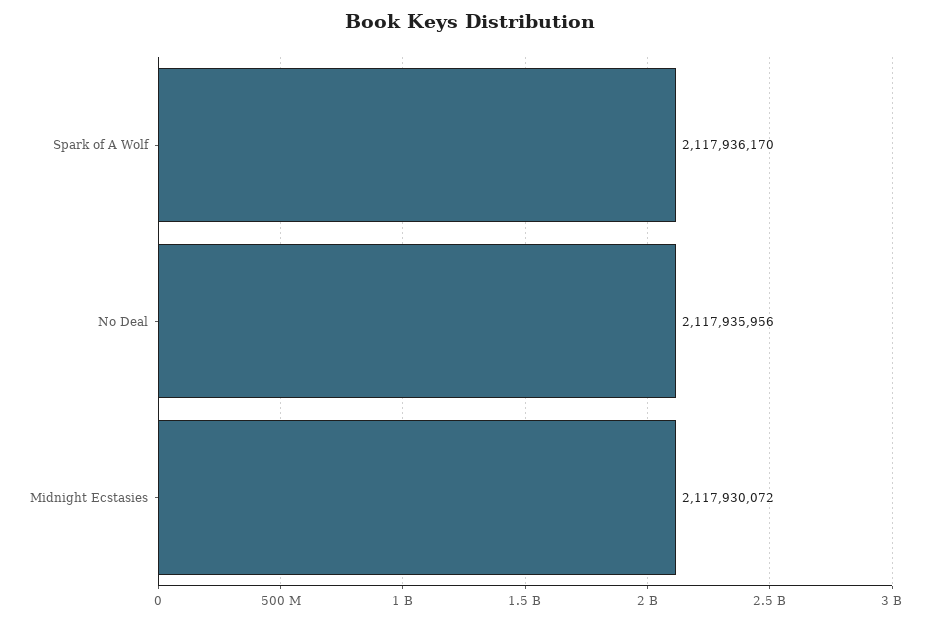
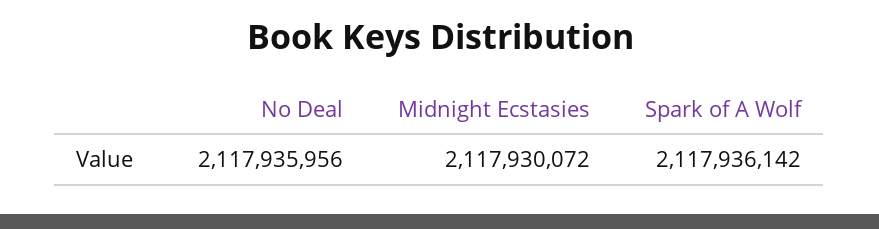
  {
-   "Spark of A Wolf": 2117936170,
+   "Spark of A Wolf": 2117936142,
    "No Deal": 2117935956,
    "Midnight Ecstasies": 2117930072
  }

